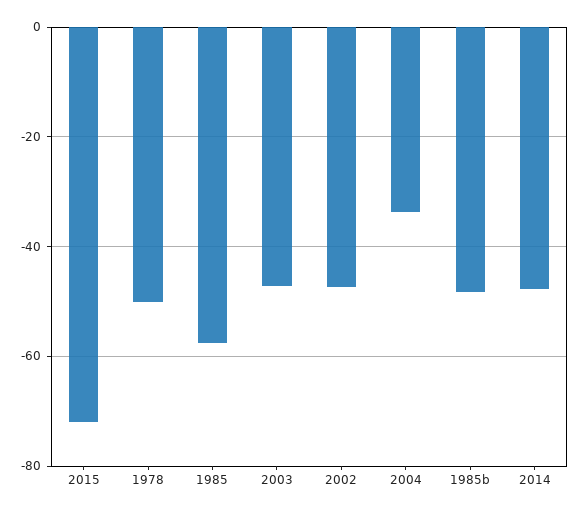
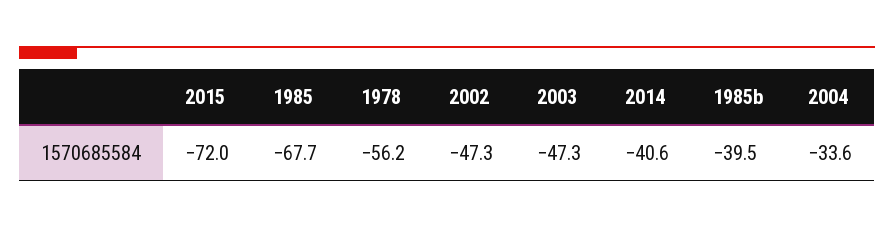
  {
    "2015": -72,
-   "1978": -50,
+   "1978": -56.2,
-   "1985": -58,
+   "1985": -67.7,
    "2003": -47.3,
    "2002": -47.3,
    "2004": -33.6,
-   "1985b": -48,
+   "1985b": -39.5,
-   "2014": -48
+   "2014": -40.6
  }

